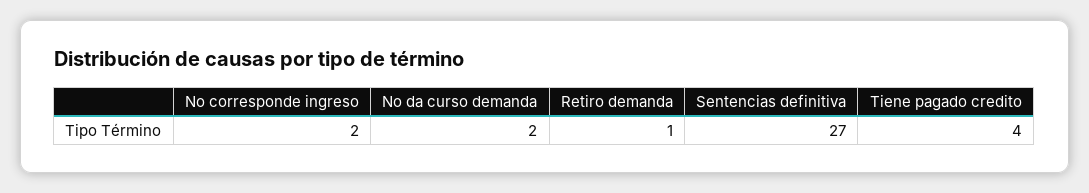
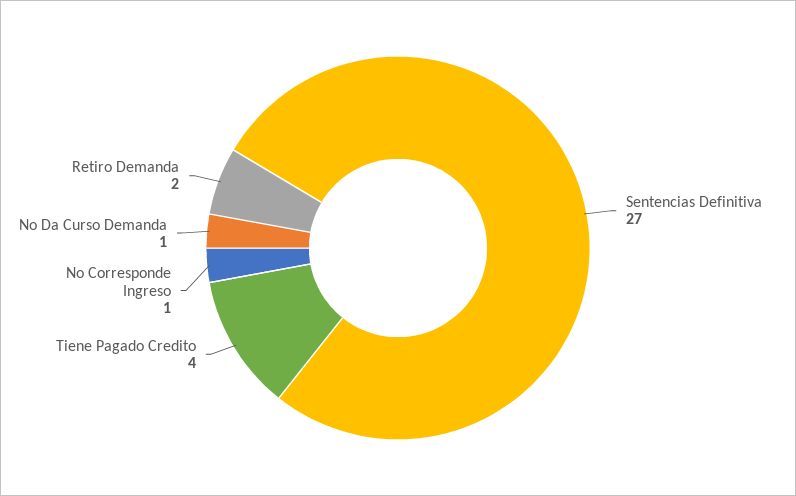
  {
-   "No corresponde ingreso": 2,
+   "No corresponde ingreso": 1,
-   "No da curso demanda": 2,
+   "No da curso demanda": 1,
-   "Retiro demanda": 1,
+   "Retiro demanda": 2,
    "Sentencias definitiva": 27,
    "Tiene pagado credito": 4
  }

